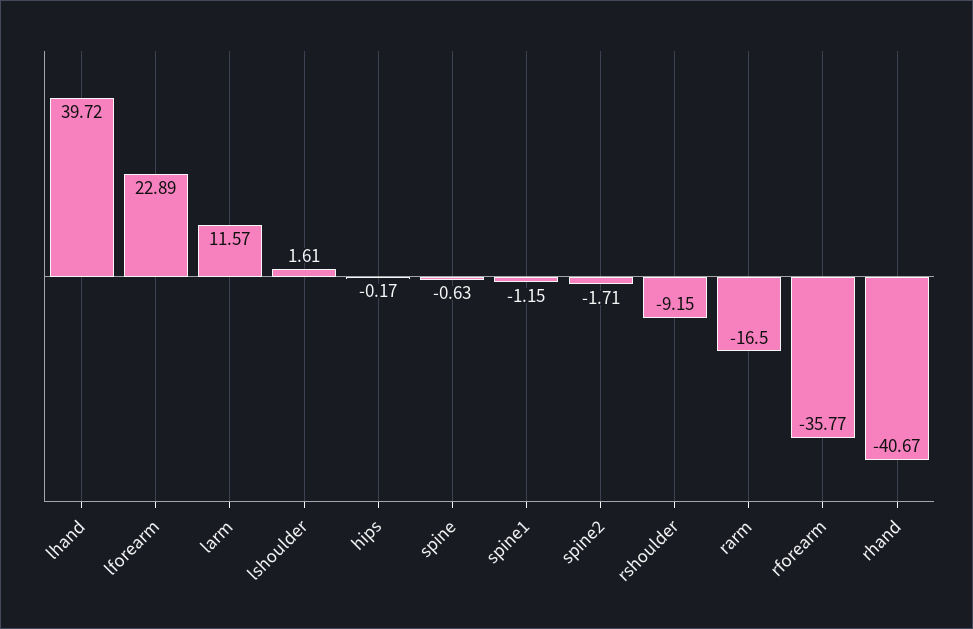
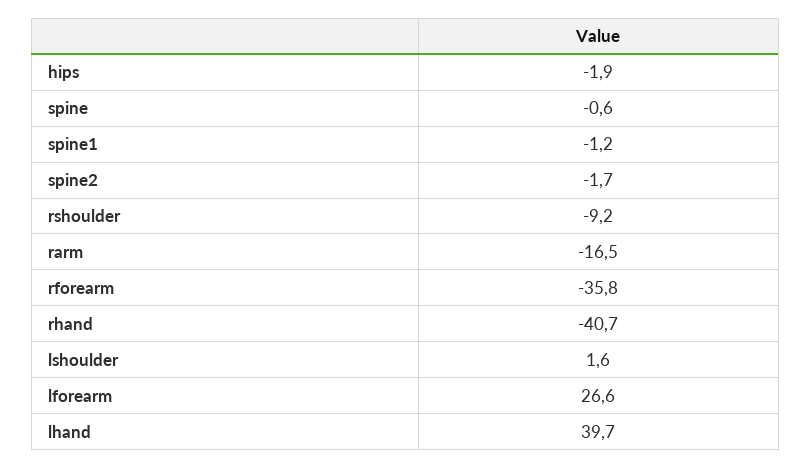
  {
    "lhand": 39.72,
-   "lforearm": 22.89,
+   "lforearm": 26.6,
-   "larm": 11.57,
    "lshoulder": 1.61,
-   "hips": -0.17,
+   "hips": -1.9,
    "spine": -0.63,
    "spine1": -1.15,
    "spine2": -1.71,
    "rshoulder": -9.15,
    "rarm": -16.5,
    "rforearm": -35.77,
    "rhand": -40.67
  }

